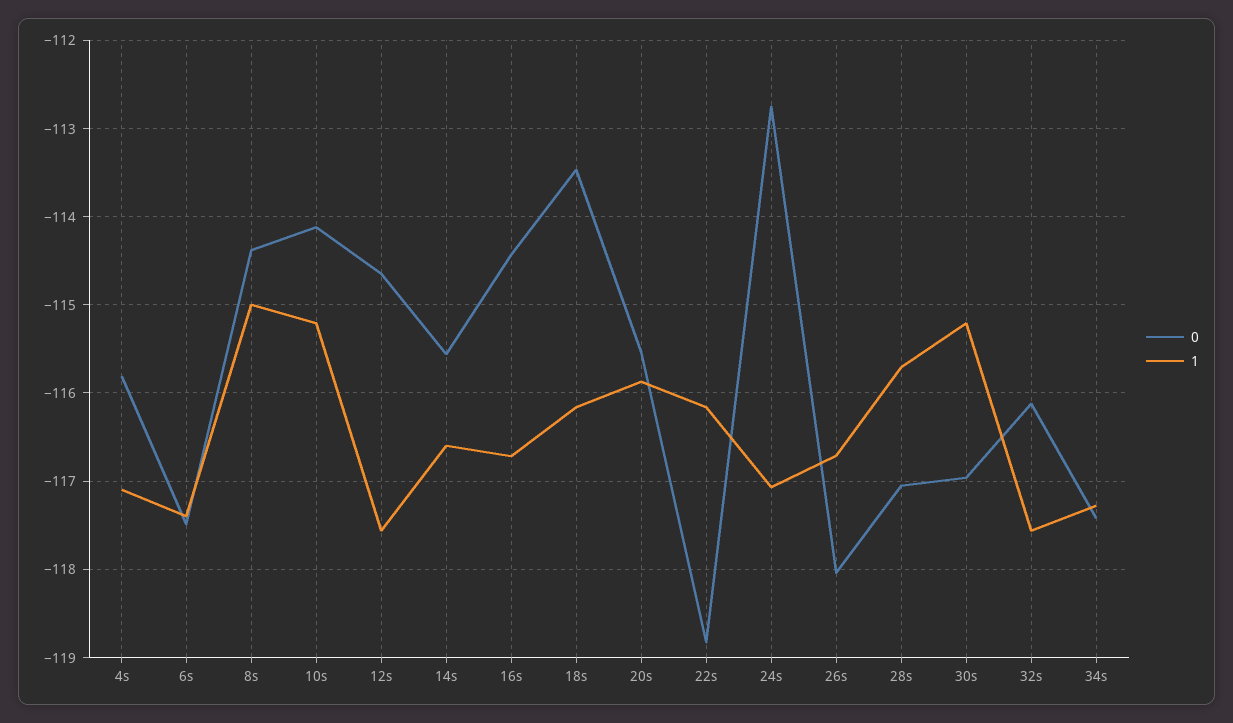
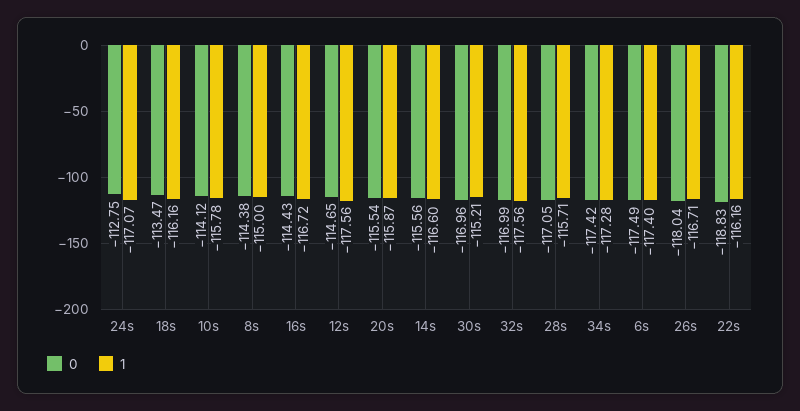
  {
    "0": {
-     "4s": -115.8,
      "6s": -117.49,
      "8s": -114.38,
      "10s": -114.12,
      "12s": -114.65,
      "14s": -115.56,
      "16s": -114.43,
      "18s": -113.47,
      "20s": -115.54,
      "22s": -118.83,
      "24s": -112.75,
      "26s": -118.04,
      "28s": -117.05,
      "30s": -116.96,
-     "32s": -116.1,
+     "32s": -116.99,
      "34s": -117.42
    },
    "1": {
-     "4s": -117.1,
      "6s": -117.4,
      "8s": -115,
-     "10s": -115.2,
+     "10s": -115.78,
      "12s": -117.56,
      "14s": -116.6,
      "16s": -116.72,
      "18s": -116.16,
      "20s": -115.87,
      "22s": -116.16,
      "24s": -117.07,
      "26s": -116.71,
      "28s": -115.71,
      "30s": -115.21,
      "32s": -117.56,
      "34s": -117.28
    }
  }

